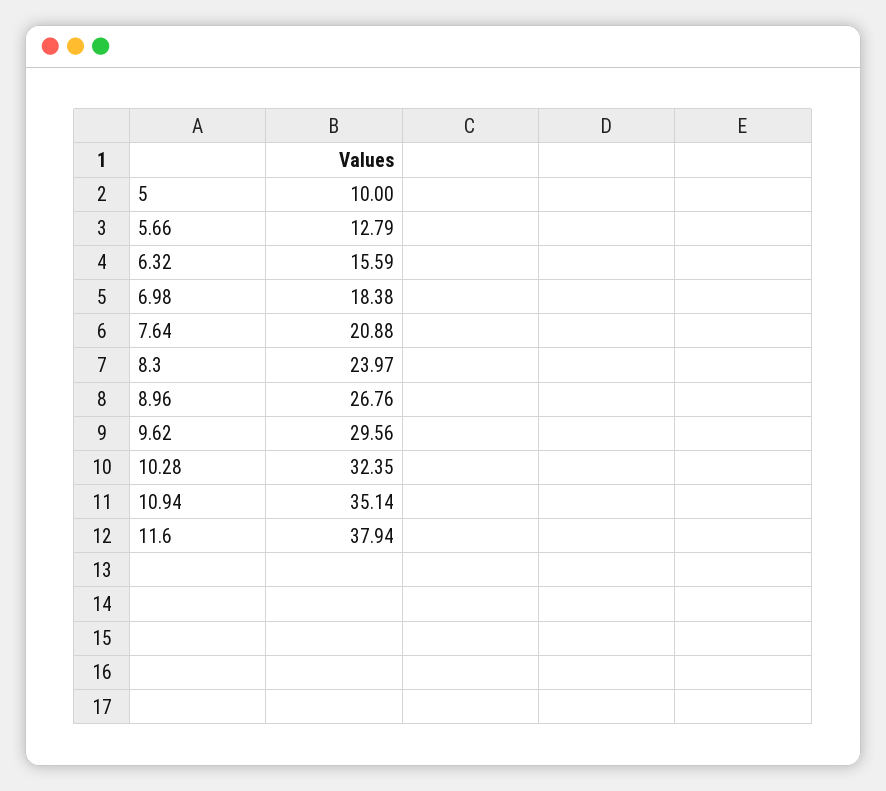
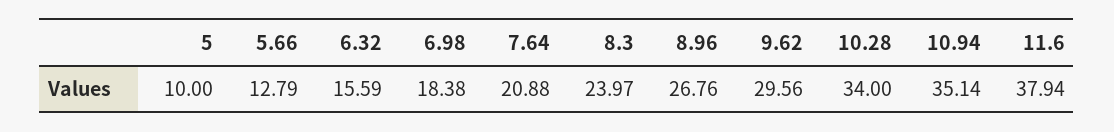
  {
    "5": 10,
    "5.66": 12.79,
    "6.32": 15.59,
    "6.98": 18.38,
    "7.64": 20.88,
    "8.3": 23.97,
    "8.96": 26.76,
    "9.62": 29.56,
-   "10.28": 32.35,
+   "10.28": 34,
    "10.94": 35.14,
    "11.6": 37.94
  }

